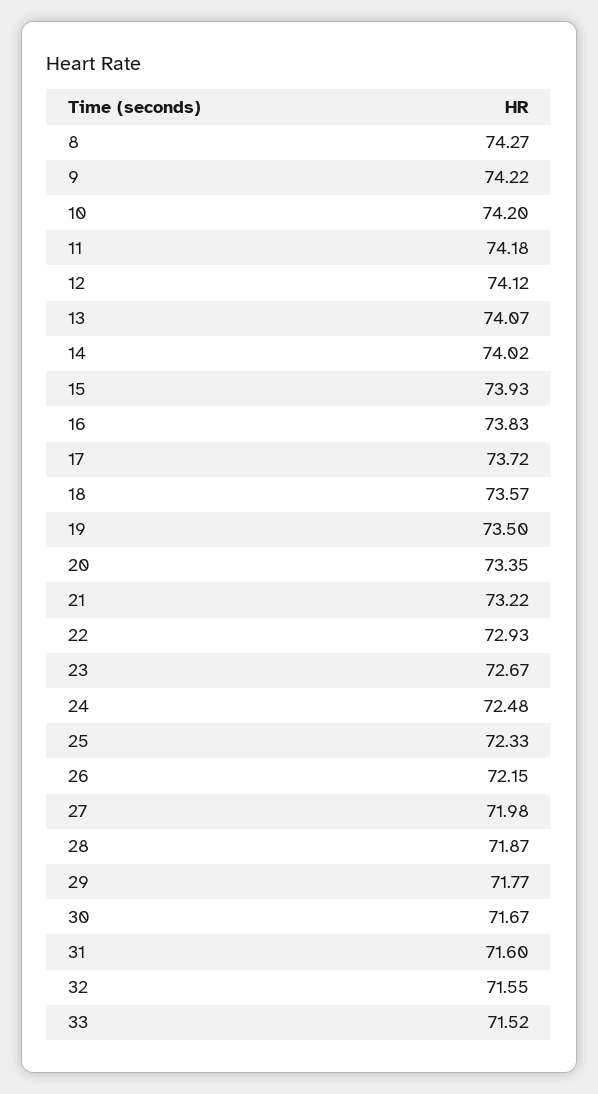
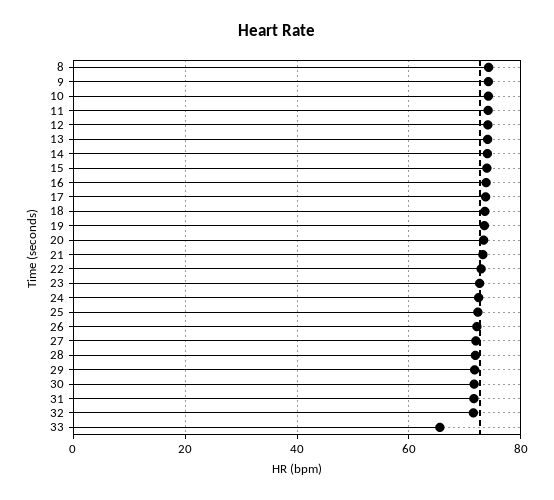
  {
    "8": 74.27,
    "9": 74.22,
    "10": 74.2,
    "11": 74.18,
    "12": 74.12,
    "13": 74.07,
    "14": 74.02,
    "15": 73.93,
    "16": 73.83,
    "17": 73.72,
    "18": 73.57,
    "19": 73.5,
    "20": 73.35,
    "21": 73.22,
    "22": 72.93,
    "23": 72.67,
    "24": 72.48,
    "25": 72.33,
    "26": 72.15,
    "27": 71.98,
    "28": 71.87,
    "29": 71.77,
    "30": 71.67,
    "31": 71.6,
    "32": 71.55,
-   "33": 71.52
+   "33": 66
  }

